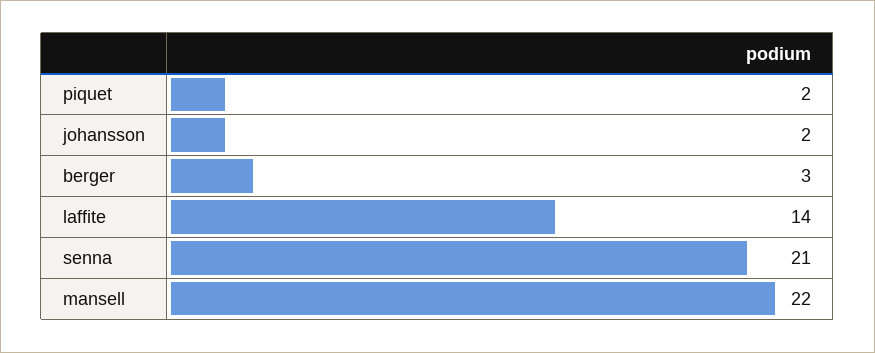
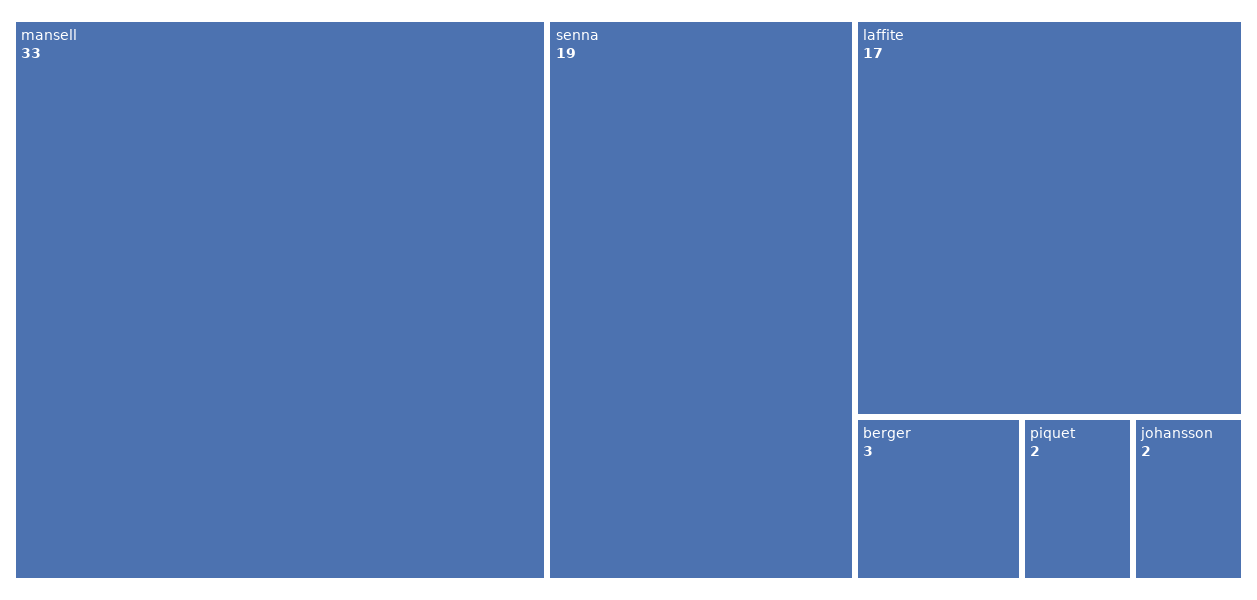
  {
    "piquet": 2,
    "johansson": 2,
    "berger": 3,
-   "laffite": 14,
+   "laffite": 17,
-   "senna": 21,
+   "senna": 19,
-   "mansell": 22
+   "mansell": 33
  }

